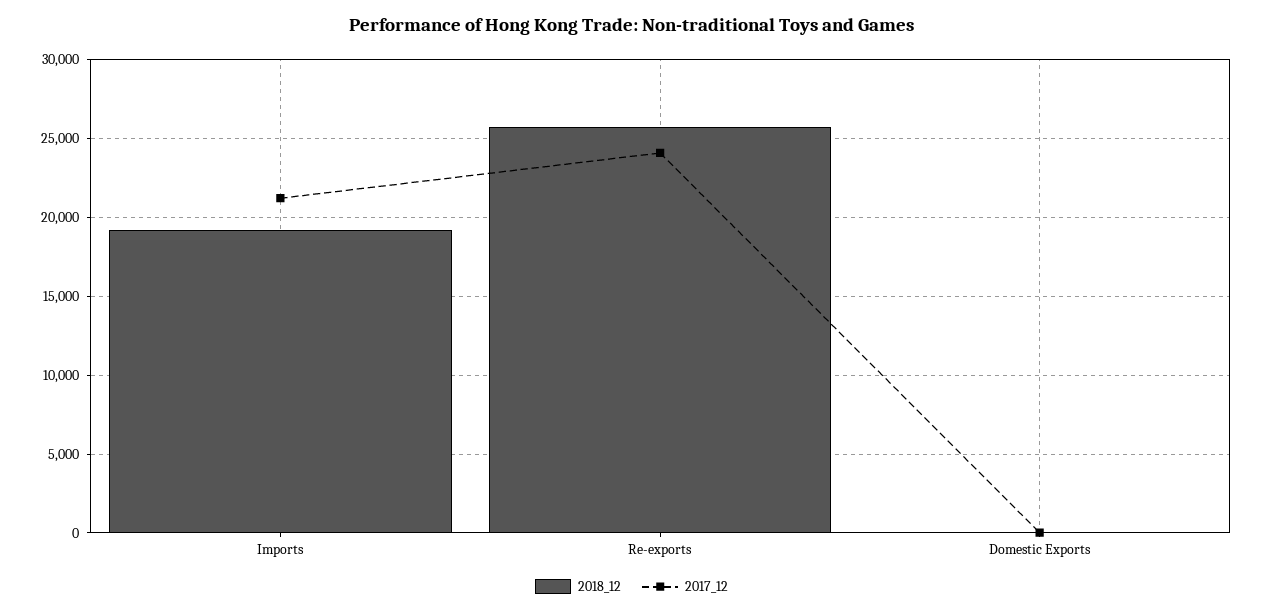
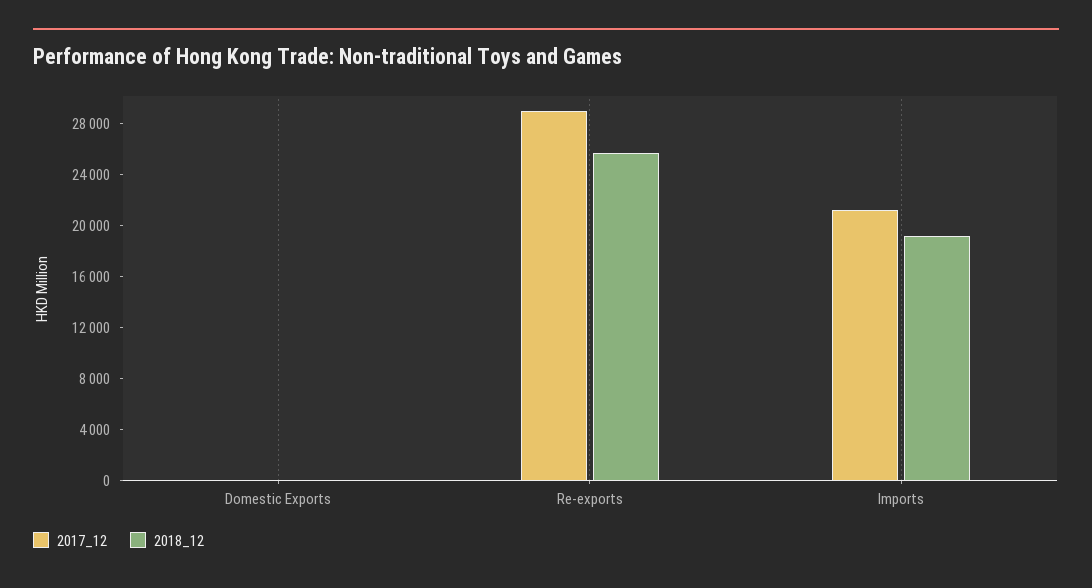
  {
    "2018_12": {
      "Imports": 19000,
      "Re-exports": 25500,
      "Domestic Exports": 0
    },
    "2017_12": {
      "Imports": 21000,
-     "Re-exports": 24000,
+     "Re-exports": 29000,
      "Domestic Exports": 0
    }
  }

